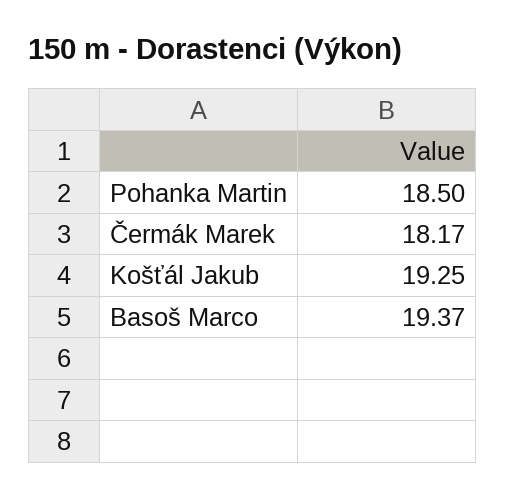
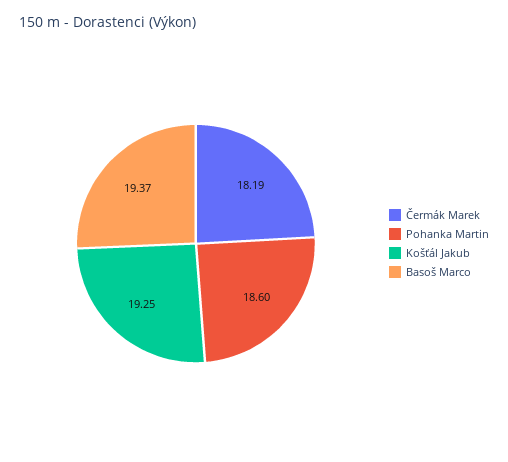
  {
-   "Pohanka Martin": 18.5,
+   "Pohanka Martin": 18.6,
-   "Čermák Marek": 18.17,
+   "Čermák Marek": 18.19,
    "Košťál Jakub": 19.25,
    "Basoš Marco": 19.37
  }

